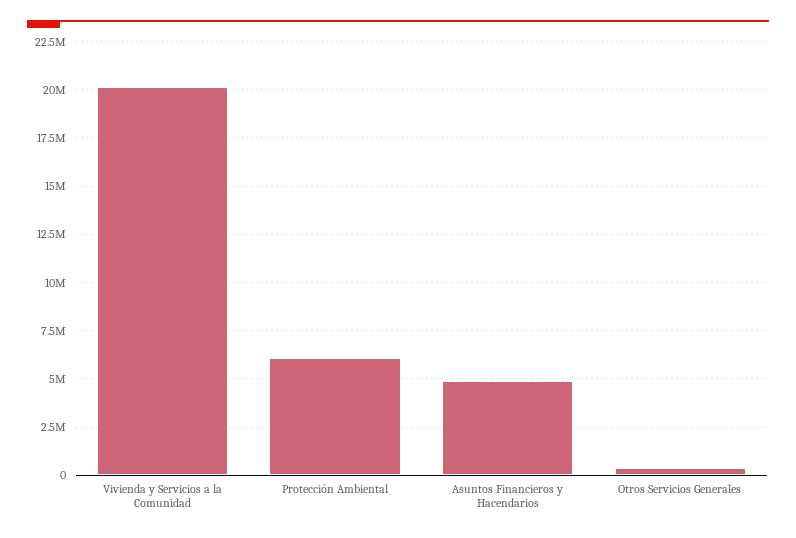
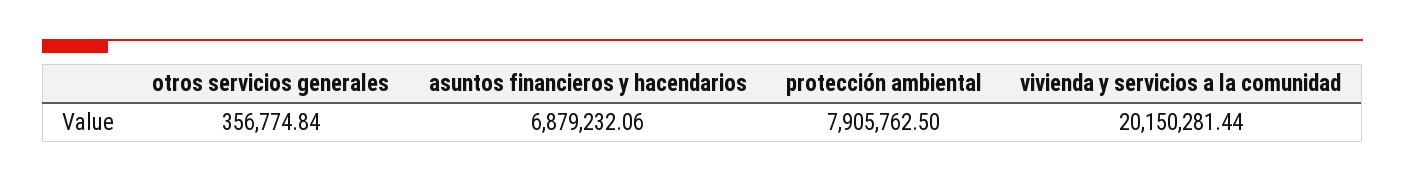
  {
    "Vivienda y Servicios a la Comunidad": 20150281.44,
-   "Protección Ambiental": 6000000,
+   "Protección Ambiental": 7905762.5,
-   "Asuntos Financieros y Hacendarios": 5000000,
+   "Asuntos Financieros y Hacendarios": 6879232.06,
    "Otros Servicios Generales": 356774.84
  }

